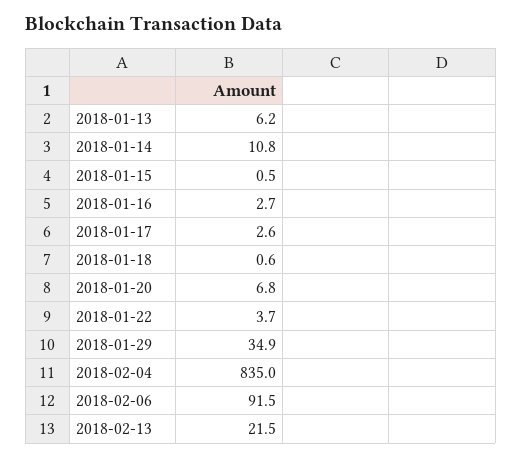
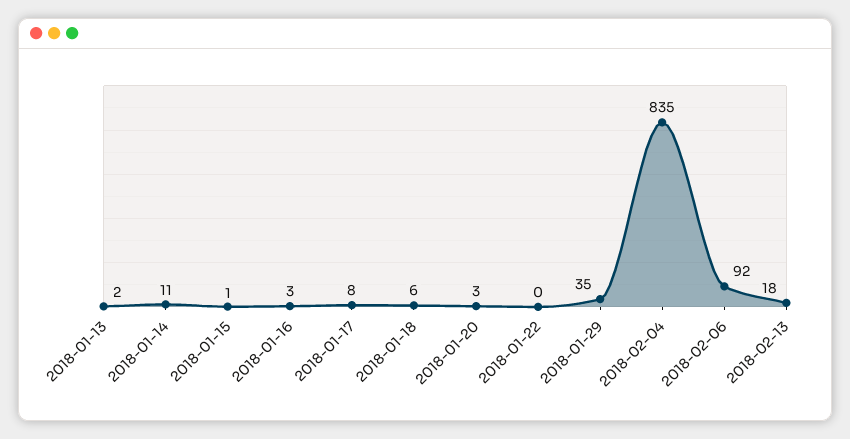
  {
-   "2018-01-13": 6.2,
+   "2018-01-13": 2,
    "2018-01-14": 10.8,
    "2018-01-15": 0.5,
    "2018-01-16": 2.7,
-   "2018-01-17": 2.6,
+   "2018-01-17": 8,
-   "2018-01-18": 0.6,
+   "2018-01-18": 6,
-   "2018-01-20": 6.8,
+   "2018-01-20": 3,
-   "2018-01-22": 3.7,
+   "2018-01-22": 0,
    "2018-01-29": 34.9,
    "2018-02-04": 835,
    "2018-02-06": 91.5,
-   "2018-02-13": 21.5
+   "2018-02-13": 18
  }

